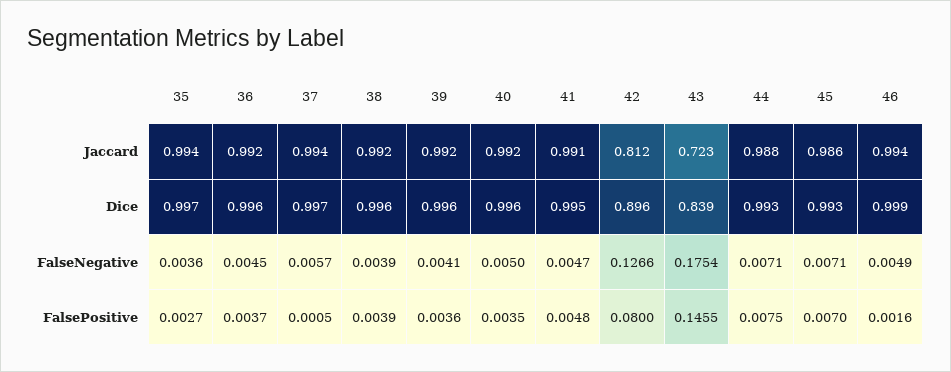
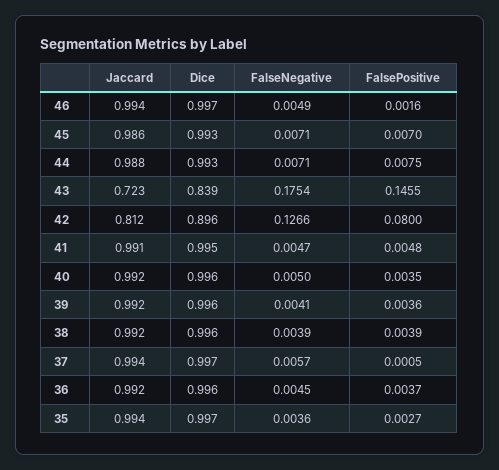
  {
    "35": {
      "Jaccard": 0.994,
      "Dice": 0.997,
      "FalseNegative": 0.0036,
      "FalsePositive": 0.0027
    },
    "36": {
      "Jaccard": 0.992,
      "Dice": 0.996,
      "FalseNegative": 0.0045,
      "FalsePositive": 0.0037
    },
    "37": {
      "Jaccard": 0.994,
      "Dice": 0.997,
      "FalseNegative": 0.0057,
      "FalsePositive": 0.0005
    },
    "38": {
      "Jaccard": 0.992,
      "Dice": 0.996,
      "FalseNegative": 0.0039,
      "FalsePositive": 0.0039
    },
    "39": {
      "Jaccard": 0.992,
      "Dice": 0.996,
      "FalseNegative": 0.0041,
      "FalsePositive": 0.0036
    },
    "40": {
      "Jaccard": 0.992,
      "Dice": 0.996,
      "FalseNegative": 0.005,
      "FalsePositive": 0.0035
    },
    "41": {
      "Jaccard": 0.991,
      "Dice": 0.995,
      "FalseNegative": 0.0047,
      "FalsePositive": 0.0048
    },
    "42": {
      "Jaccard": 0.812,
      "Dice": 0.896,
      "FalseNegative": 0.1266,
      "FalsePositive": 0.08
    },
    "43": {
      "Jaccard": 0.723,
      "Dice": 0.839,
      "FalseNegative": 0.1754,
      "FalsePositive": 0.1455
    },
    "44": {
      "Jaccard": 0.988,
      "Dice": 0.993,
      "FalseNegative": 0.0071,
      "FalsePositive": 0.0075
    },
    "45": {
      "Jaccard": 0.986,
      "Dice": 0.993,
      "FalseNegative": 0.0071,
      "FalsePositive": 0.007
    },
    "46": {
      "Jaccard": 0.994,
-     "Dice": 0.999,
+     "Dice": 0.997,
      "FalseNegative": 0.0049,
      "FalsePositive": 0.0016
    }
  }

